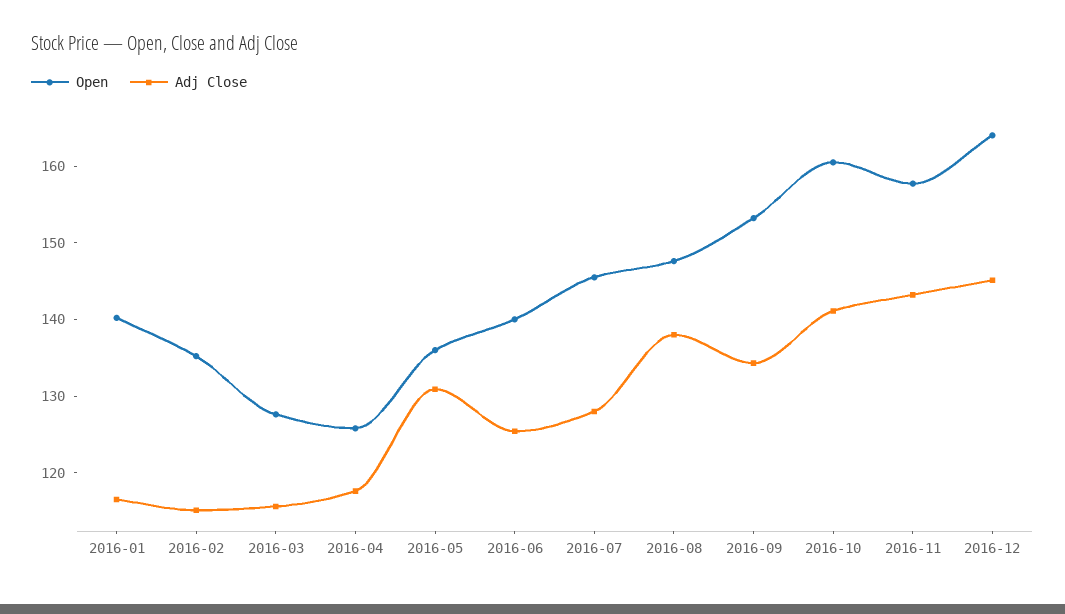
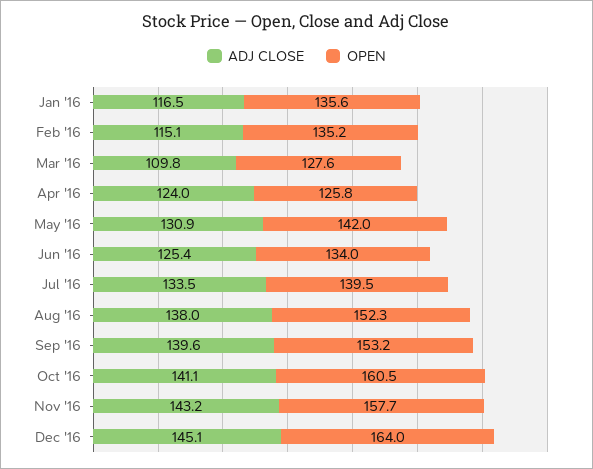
  {
    "Open": {
-     "2016-01": 140,
+     "2016-01": 135.6,
      "2016-02": 135.2,
      "2016-03": 127.6,
      "2016-04": 125.8,
-     "2016-05": 136,
+     "2016-05": 142,
-     "2016-06": 140,
+     "2016-06": 134,
-     "2016-07": 146,
+     "2016-07": 139.5,
-     "2016-08": 148,
+     "2016-08": 152.3,
      "2016-09": 153.2,
      "2016-10": 160.5,
      "2016-11": 157.7,
      "2016-12": 164
    },
    "Adj Close": {
      "2016-01": 116.5,
      "2016-02": 115.1,
-     "2016-03": 116,
+     "2016-03": 109.8,
-     "2016-04": 118,
+     "2016-04": 124,
      "2016-05": 130.9,
      "2016-06": 125.4,
-     "2016-07": 128,
+     "2016-07": 133.5,
      "2016-08": 138,
-     "2016-09": 134,
+     "2016-09": 139.6,
      "2016-10": 141.1,
      "2016-11": 143.2,
      "2016-12": 145.1
    }
  }

